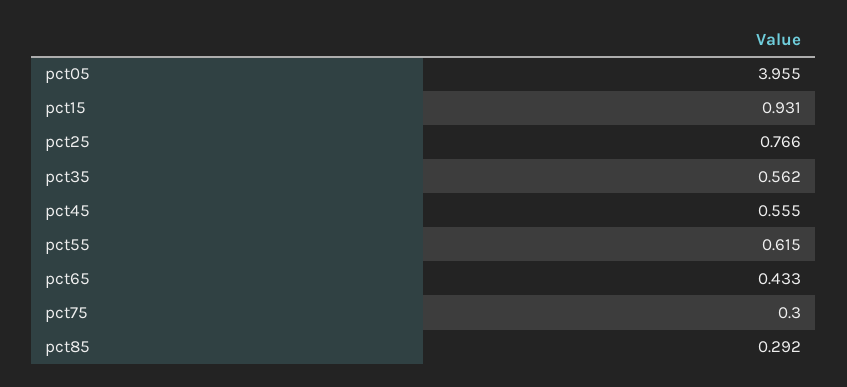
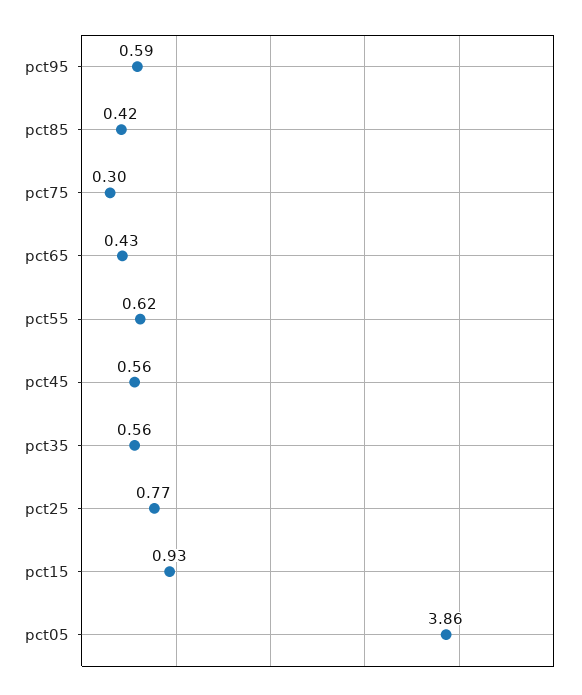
  {
-   "pct05": 3.955,
+   "pct05": 3.86,
    "pct15": 0.931,
    "pct25": 0.766,
    "pct35": 0.562,
    "pct45": 0.555,
    "pct55": 0.615,
    "pct65": 0.433,
    "pct75": 0.3,
-   "pct85": 0.292
+   "pct85": 0.42,
+   "pct95": 0.59
  }

